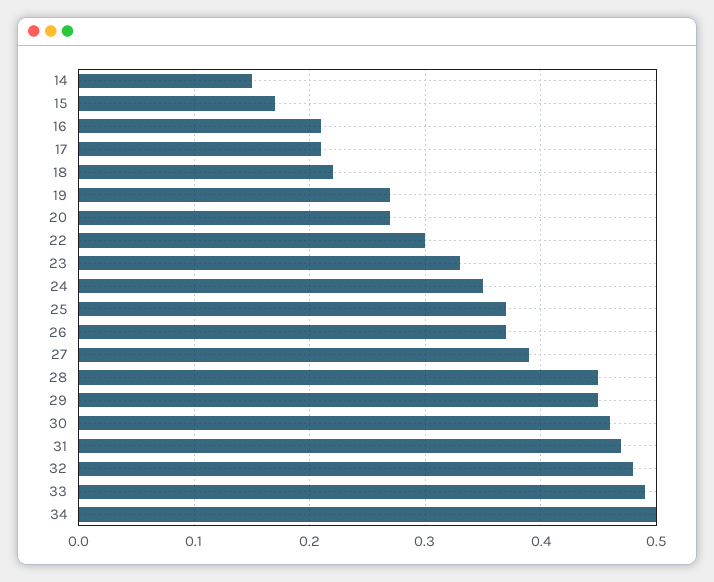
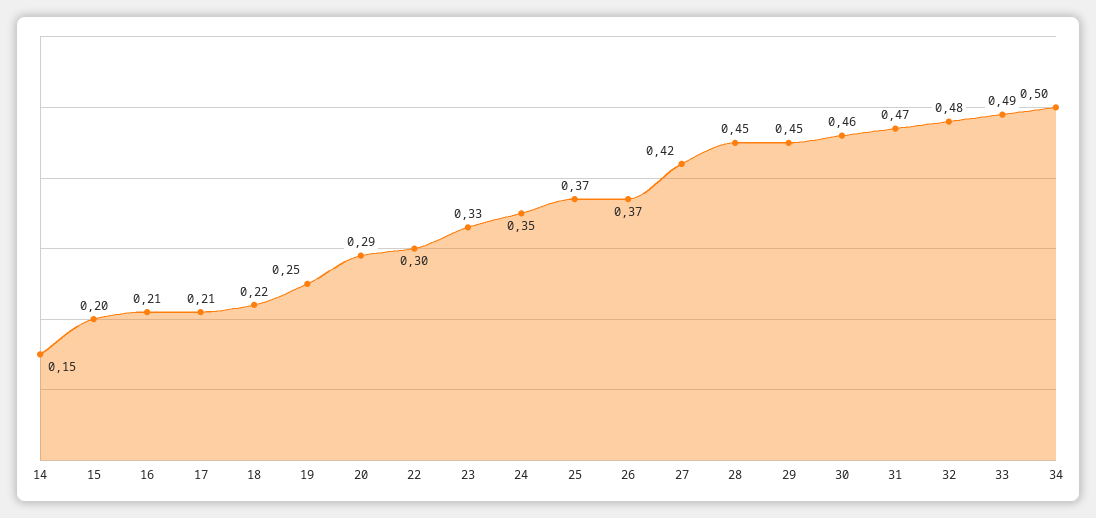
  {
    "14": 0.15,
-   "15": 0.17,
+   "15": 0.2,
    "16": 0.21,
    "17": 0.21,
    "18": 0.22,
-   "19": 0.27,
+   "19": 0.25,
-   "20": 0.27,
+   "20": 0.29,
    "22": 0.3,
    "23": 0.33,
    "24": 0.35,
    "25": 0.37,
    "26": 0.37,
-   "27": 0.39,
+   "27": 0.42,
    "28": 0.45,
    "29": 0.45,
    "30": 0.46,
    "31": 0.47,
    "32": 0.48,
    "33": 0.49,
    "34": 0.5
  }

